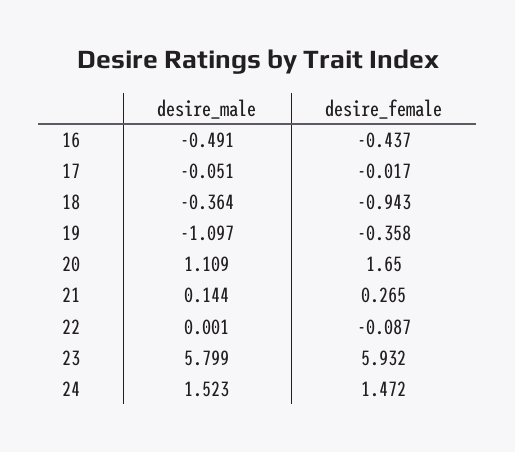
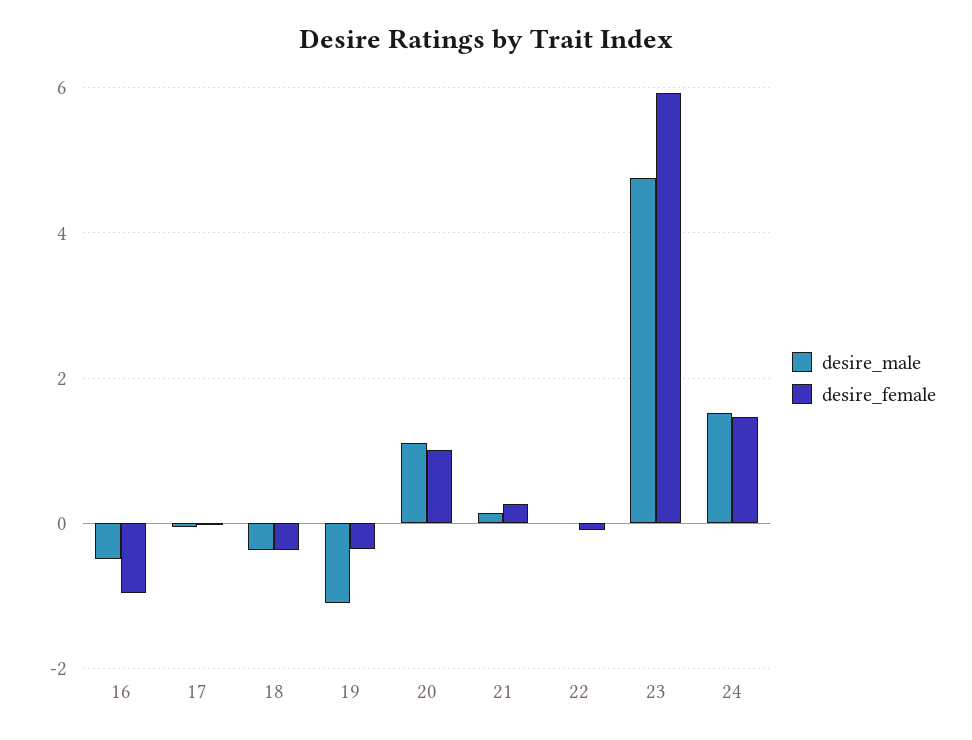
  {
    "desire_male": {
      "16": -0.491,
      "17": -0.051,
      "18": -0.364,
      "19": -1.097,
      "20": 1.109,
      "21": 0.144,
      "22": 0.001,
-     "23": 5.799,
+     "23": 4.8,
      "24": 1.523
    },
    "desire_female": {
-     "16": -0.437,
+     "16": -1,
      "17": -0.017,
-     "18": -0.943,
+     "18": -0.4,
      "19": -0.358,
-     "20": 1.65,
+     "20": 1,
      "21": 0.265,
      "22": -0.087,
      "23": 5.932,
      "24": 1.472
    }
  }

